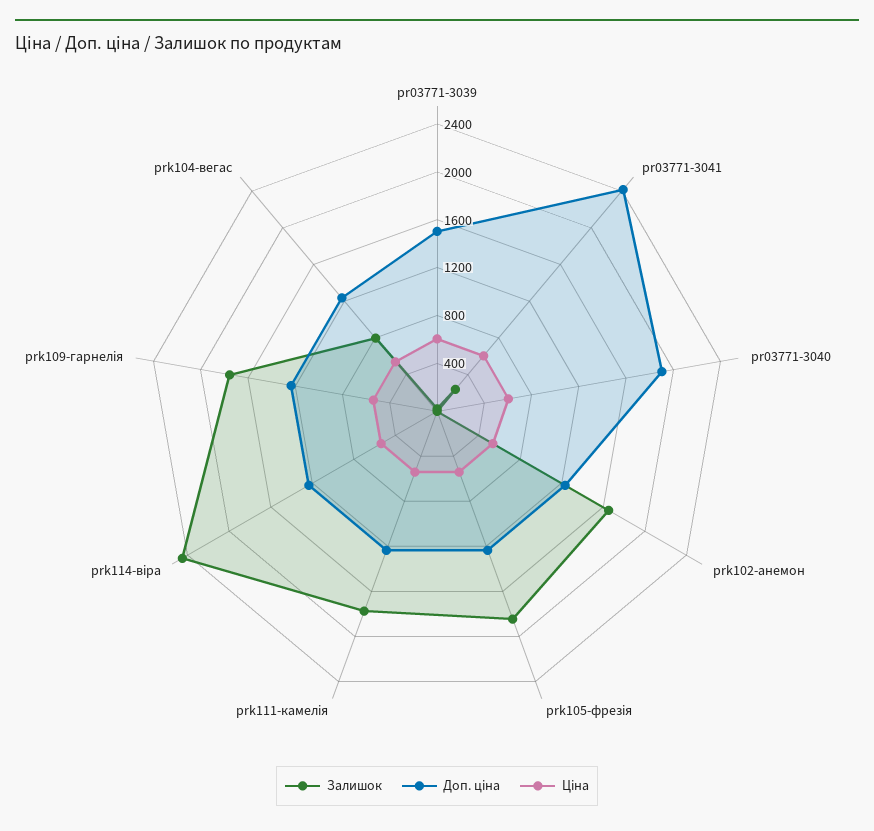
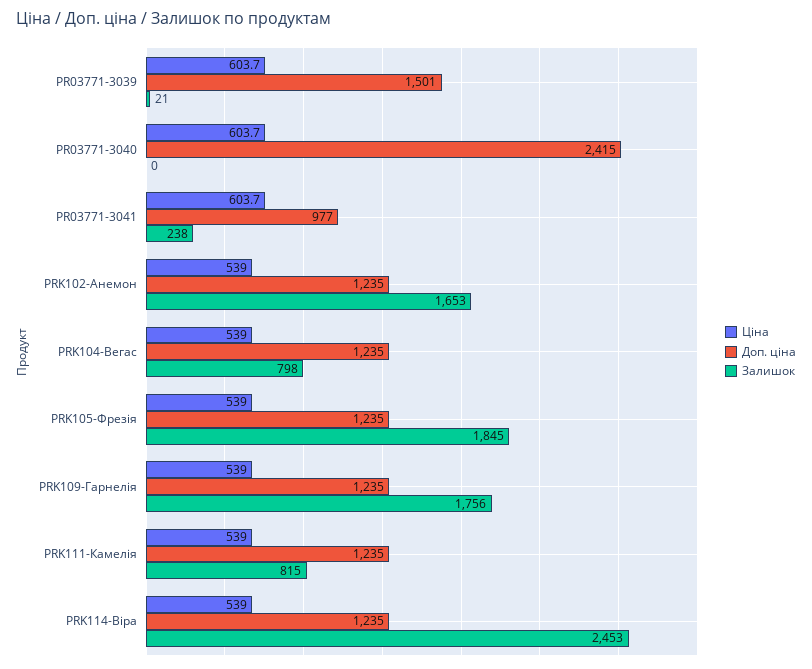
  {
    "Залишок": {
      "pr03771-3039": 21,
      "pr03771-3041": 238,
      "pr03771-3040": 0,
      "prk102-анемон": 1653,
      "prk105-фрезія": 1845,
-     "prk111-камелія": 1800,
+     "prk111-камелія": 815,
      "prk114-віра": 2453,
      "prk109-гарнелія": 1756,
      "prk104-вегас": 798
    },
    "Доп. ціна": {
      "pr03771-3039": 1501,
-     "pr03771-3041": 2400,
+     "pr03771-3041": 977,
-     "pr03771-3040": 1900,
+     "pr03771-3040": 2415,
      "prk102-анемон": 1235,
      "prk105-фрезія": 1235,
      "prk111-камелія": 1235,
      "prk114-віра": 1235,
      "prk109-гарнелія": 1235,
      "prk104-вегас": 1235
    },
    "Ціна": {
      "pr03771-3039": 603.7,
      "pr03771-3041": 603.7,
      "pr03771-3040": 603.7,
      "prk102-анемон": 539,
      "prk105-фрезія": 539,
      "prk111-камелія": 539,
      "prk114-віра": 539,
      "prk109-гарнелія": 539,
      "prk104-вегас": 539
    }
  }

